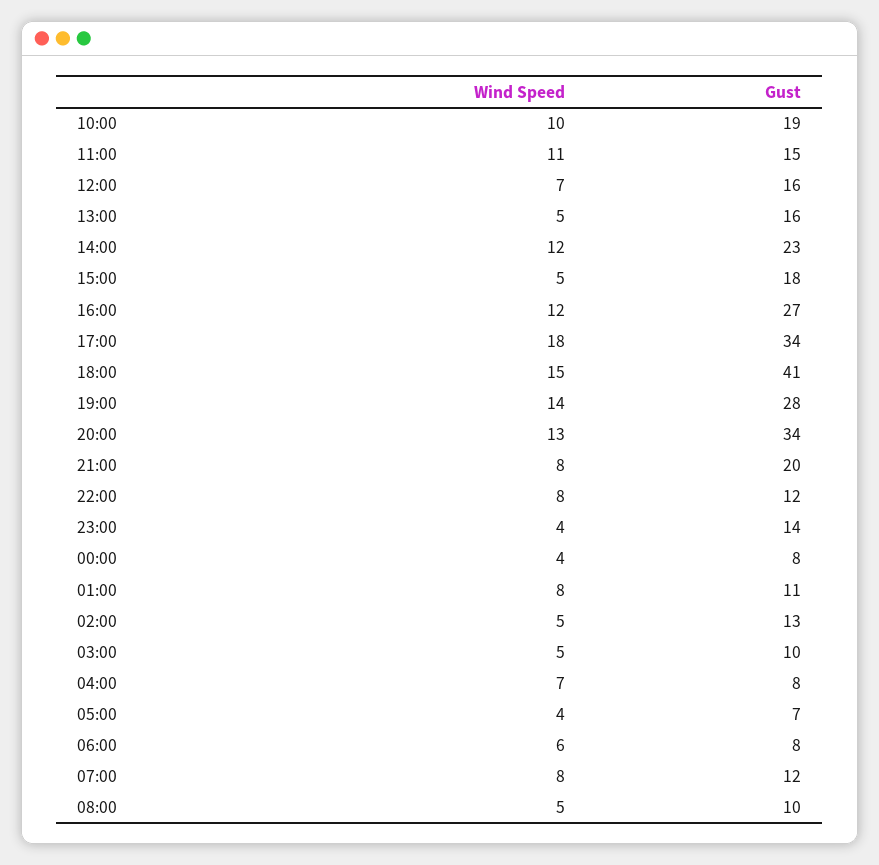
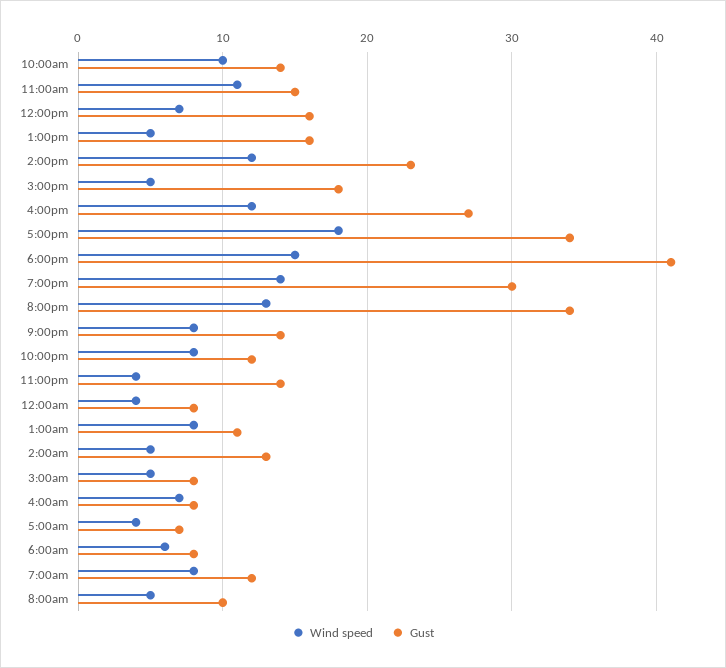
  {
    "Wind Speed": {
      "10:00": 10,
      "11:00": 11,
      "12:00": 7,
      "13:00": 5,
      "14:00": 12,
      "15:00": 5,
      "16:00": 12,
      "17:00": 18,
      "18:00": 15,
      "19:00": 14,
      "20:00": 13,
      "21:00": 8,
      "22:00": 8,
      "23:00": 4,
      "00:00": 4,
      "01:00": 8,
      "02:00": 5,
      "03:00": 5,
      "04:00": 7,
      "05:00": 4,
      "06:00": 6,
      "07:00": 8,
      "08:00": 5
    },
    "Gust": {
-     "10:00": 19,
+     "10:00": 14,
      "11:00": 15,
      "12:00": 16,
      "13:00": 16,
      "14:00": 23,
      "15:00": 18,
      "16:00": 27,
      "17:00": 34,
      "18:00": 41,
-     "19:00": 28,
+     "19:00": 30,
      "20:00": 34,
-     "21:00": 20,
+     "21:00": 14,
      "22:00": 12,
      "23:00": 14,
      "00:00": 8,
      "01:00": 11,
      "02:00": 13,
-     "03:00": 10,
+     "03:00": 8,
      "04:00": 8,
      "05:00": 7,
      "06:00": 8,
      "07:00": 12,
      "08:00": 10
    }
  }

